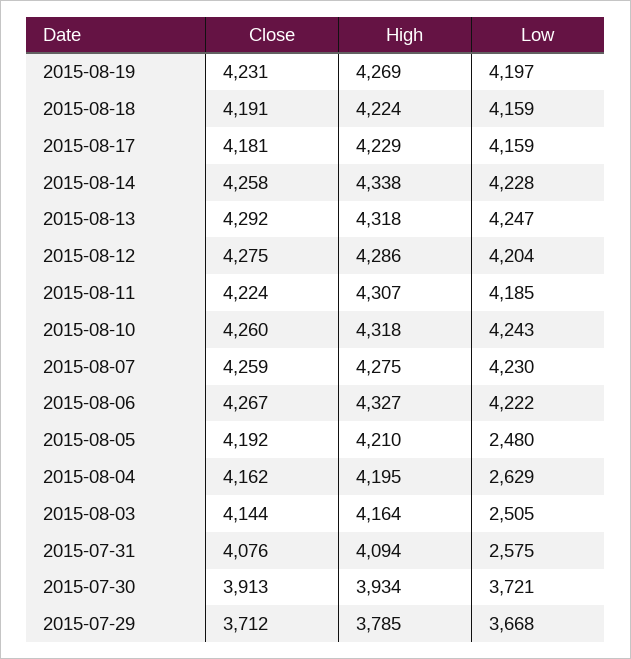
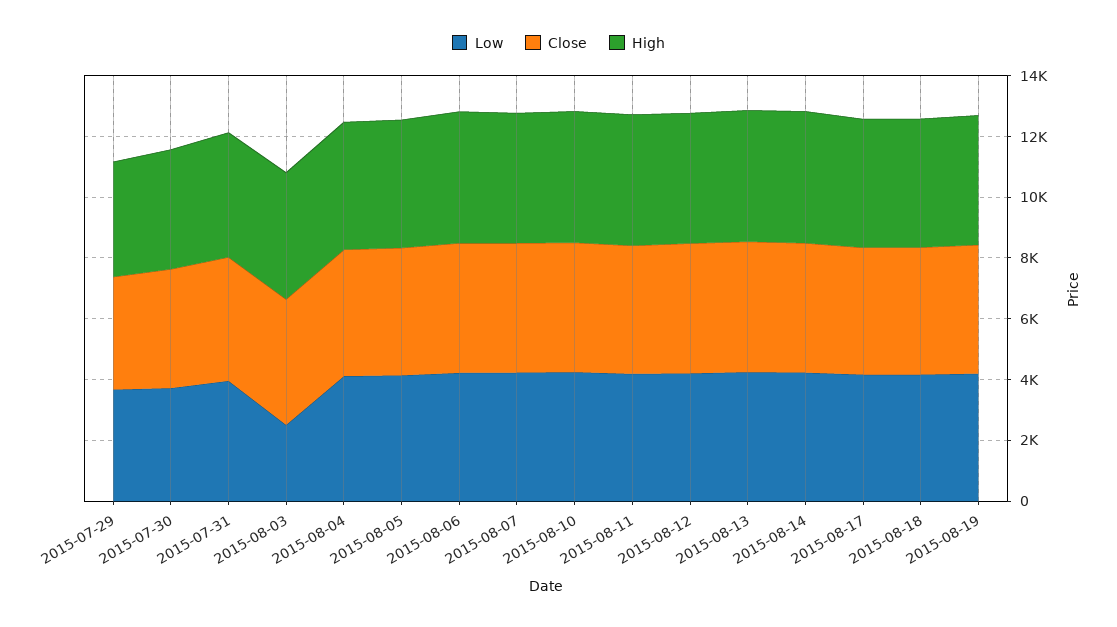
  {
    "Close": {
      "2015-08-19": 4231,
      "2015-08-18": 4191,
      "2015-08-17": 4181,
      "2015-08-14": 4258,
      "2015-08-13": 4292,
      "2015-08-12": 4275,
      "2015-08-11": 4224,
      "2015-08-10": 4260,
      "2015-08-07": 4259,
      "2015-08-06": 4267,
      "2015-08-05": 4192,
      "2015-08-04": 4162,
      "2015-08-03": 4144,
      "2015-07-31": 4076,
      "2015-07-30": 3913,
      "2015-07-29": 3712
    },
    "High": {
      "2015-08-19": 4269,
      "2015-08-18": 4224,
      "2015-08-17": 4229,
      "2015-08-14": 4338,
      "2015-08-13": 4318,
      "2015-08-12": 4286,
      "2015-08-11": 4307,
      "2015-08-10": 4318,
      "2015-08-07": 4275,
      "2015-08-06": 4327,
      "2015-08-05": 4210,
      "2015-08-04": 4195,
      "2015-08-03": 4164,
      "2015-07-31": 4094,
      "2015-07-30": 3934,
      "2015-07-29": 3785
    },
    "Low": {
      "2015-08-19": 4197,
      "2015-08-18": 4159,
      "2015-08-17": 4159,
      "2015-08-14": 4228,
      "2015-08-13": 4247,
      "2015-08-12": 4204,
      "2015-08-11": 4185,
      "2015-08-10": 4243,
      "2015-08-07": 4230,
      "2015-08-06": 4222,
-     "2015-08-05": 2480,
+     "2015-08-05": 4000,
-     "2015-08-04": 2629,
+     "2015-08-04": 4000,
      "2015-08-03": 2505,
-     "2015-07-31": 2575,
+     "2015-07-31": 4000,
      "2015-07-30": 3721,
      "2015-07-29": 3668
    }
  }

